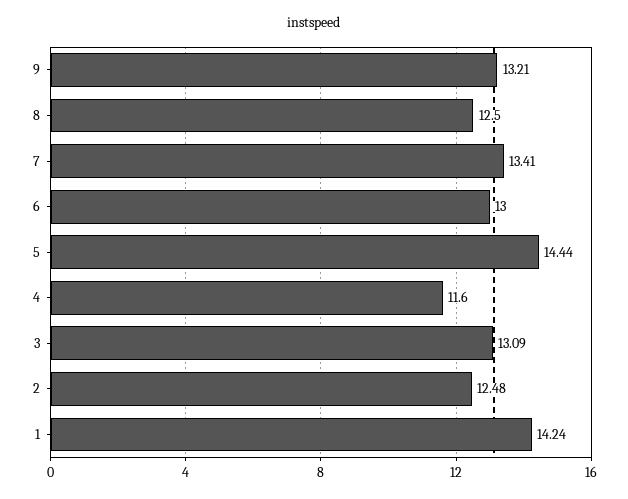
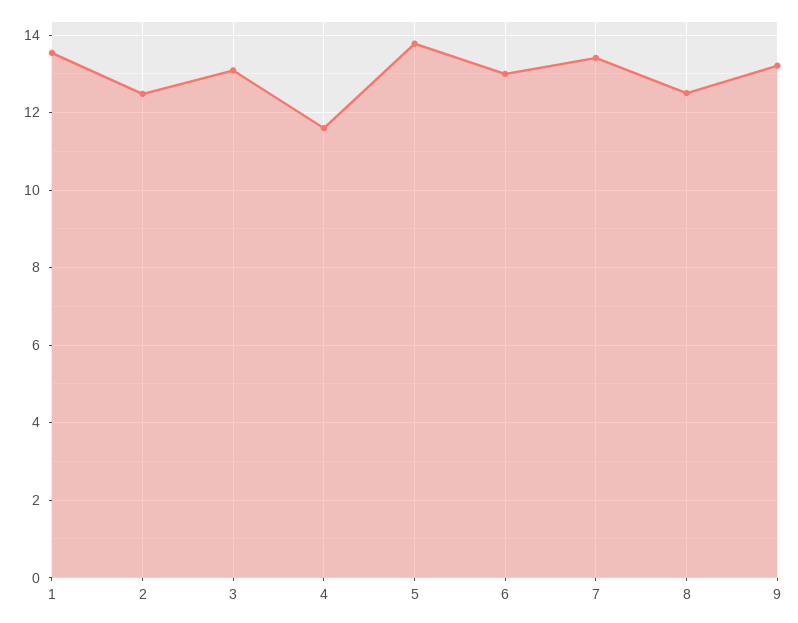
  {
    "9": 13.21,
    "8": 12.5,
    "7": 13.41,
    "6": 13,
-   "5": 14.44,
+   "5": 13.8,
    "4": 11.6,
    "3": 13.09,
    "2": 12.48,
-   "1": 14.24
+   "1": 13.6
  }

